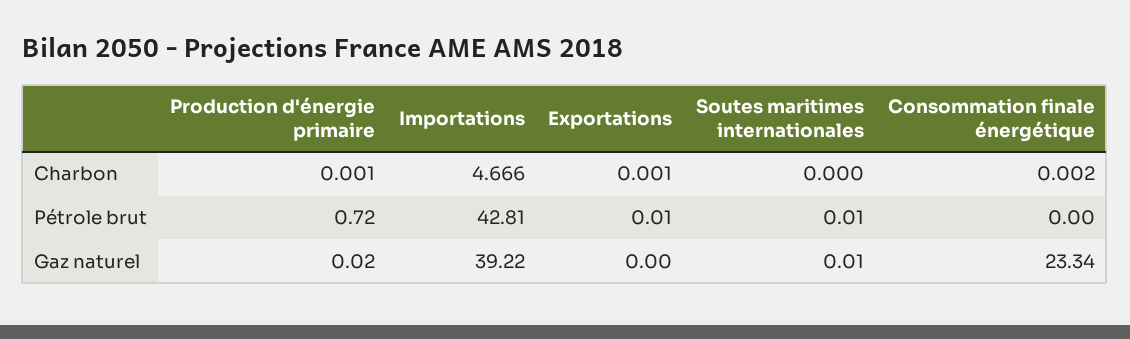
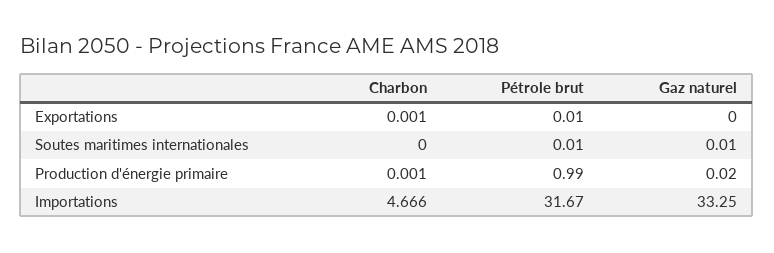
  {
    "Production d'énergie primaire": {
      "Charbon": 0.001,
-     "Pétrole brut": 0.72,
+     "Pétrole brut": 0.99,
      "Gaz naturel": 0.02
    },
    "Importations": {
      "Charbon": 4.666,
-     "Pétrole brut": 42.81,
+     "Pétrole brut": 31.67,
-     "Gaz naturel": 39.22
+     "Gaz naturel": 33.25
    },
    "Exportations": {
      "Charbon": 0.001,
      "Pétrole brut": 0.01,
      "Gaz naturel": 0
    },
    "Soutes maritimes internationales": {
      "Charbon": 0,
      "Pétrole brut": 0.01,
      "Gaz naturel": 0.01
-   },
+   }
-   "Consommation finale énergétique": {
-     "Charbon": 0.002,
-     "Pétrole brut": 0,
-     "Gaz naturel": 23.34
-   }
  }

